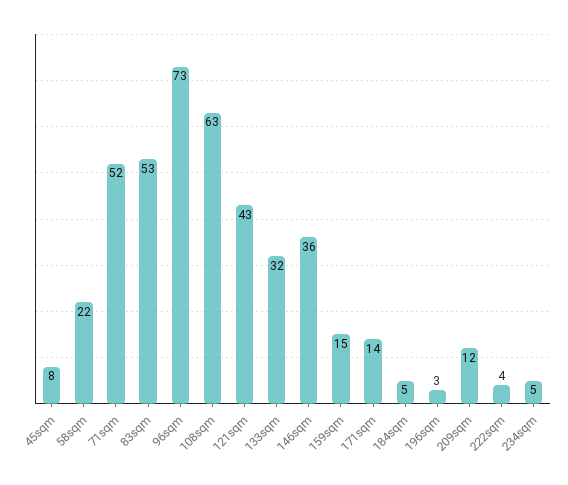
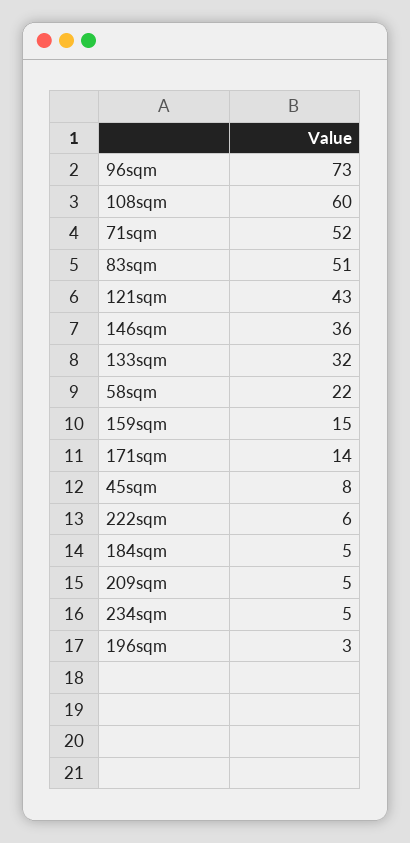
  {
    "45sqm": 8,
    "58sqm": 22,
    "71sqm": 52,
-   "83sqm": 53,
+   "83sqm": 51,
    "96sqm": 73,
-   "108sqm": 63,
+   "108sqm": 60,
    "121sqm": 43,
    "133sqm": 32,
    "146sqm": 36,
    "159sqm": 15,
    "171sqm": 14,
    "184sqm": 5,
    "196sqm": 3,
-   "209sqm": 12,
+   "209sqm": 5,
-   "222sqm": 4,
+   "222sqm": 6,
    "234sqm": 5
  }

